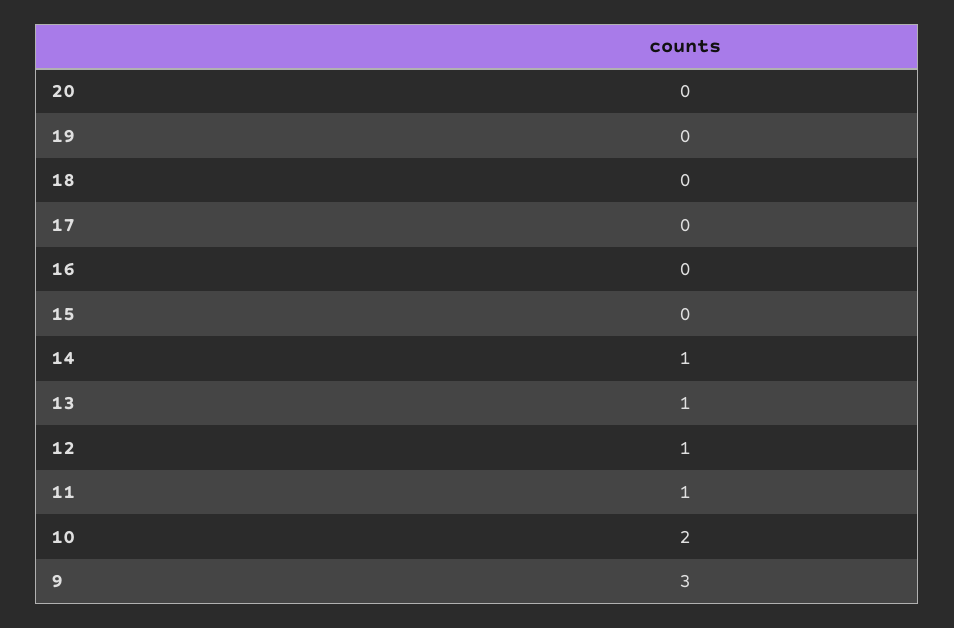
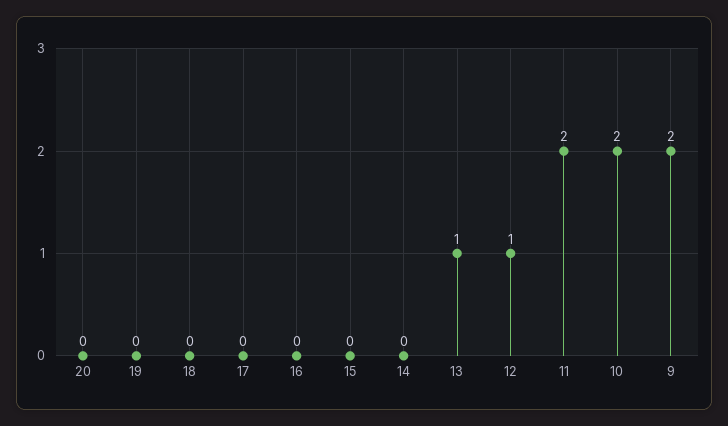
  {
    "20": 0,
    "19": 0,
    "18": 0,
    "17": 0,
    "16": 0,
    "15": 0,
-   "14": 1,
+   "14": 0,
    "13": 1,
    "12": 1,
-   "11": 1,
+   "11": 2,
    "10": 2,
-   "9": 3
+   "9": 2
  }

